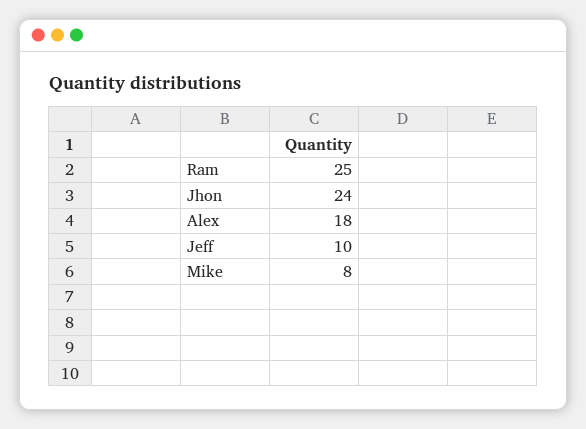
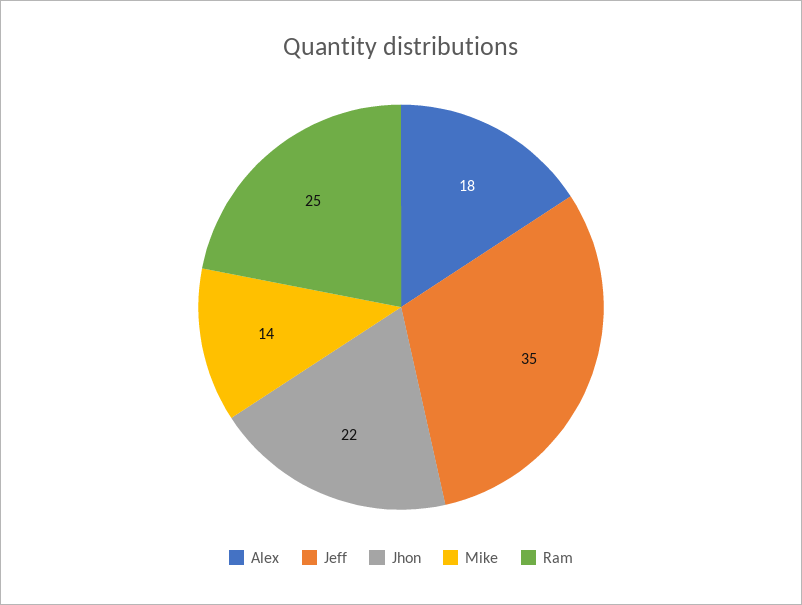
  {
    "Ram": 25,
-   "Jhon": 24,
+   "Jhon": 22,
    "Alex": 18,
-   "Jeff": 10,
+   "Jeff": 35,
-   "Mike": 8
+   "Mike": 14
  }

